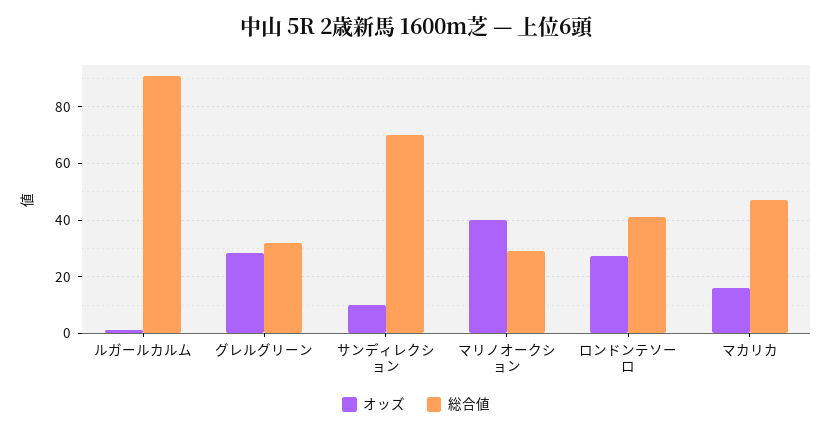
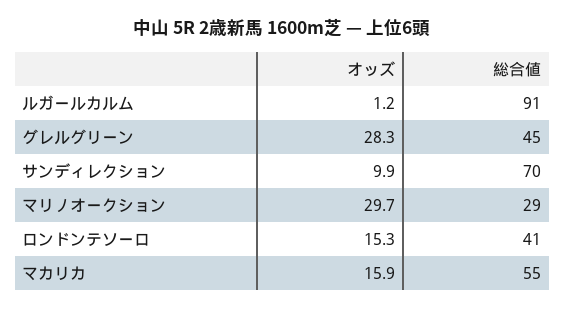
  {
    "オッズ": {
      "ルガールカルム": 1.2,
      "グレルグリーン": 28.3,
      "サンディレクション": 9.9,
-     "マリノオークション": 40,
+     "マリノオークション": 29.7,
-     "ロンドンテソーロ": 27.5,
+     "ロンドンテソーロ": 15.3,
      "マカリカ": 15.9
    },
    "総合値": {
      "ルガールカルム": 91,
-     "グレルグリーン": 32.5,
+     "グレルグリーン": 45,
      "サンディレクション": 70,
      "マリノオークション": 29,
      "ロンドンテソーロ": 41,
-     "マカリカ": 47.5
+     "マカリカ": 55
    }
  }

